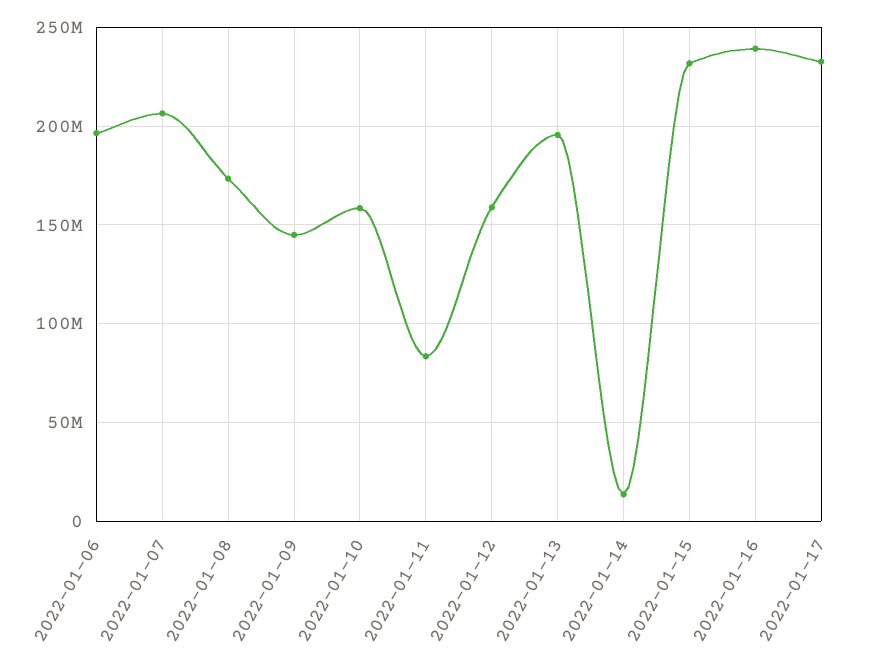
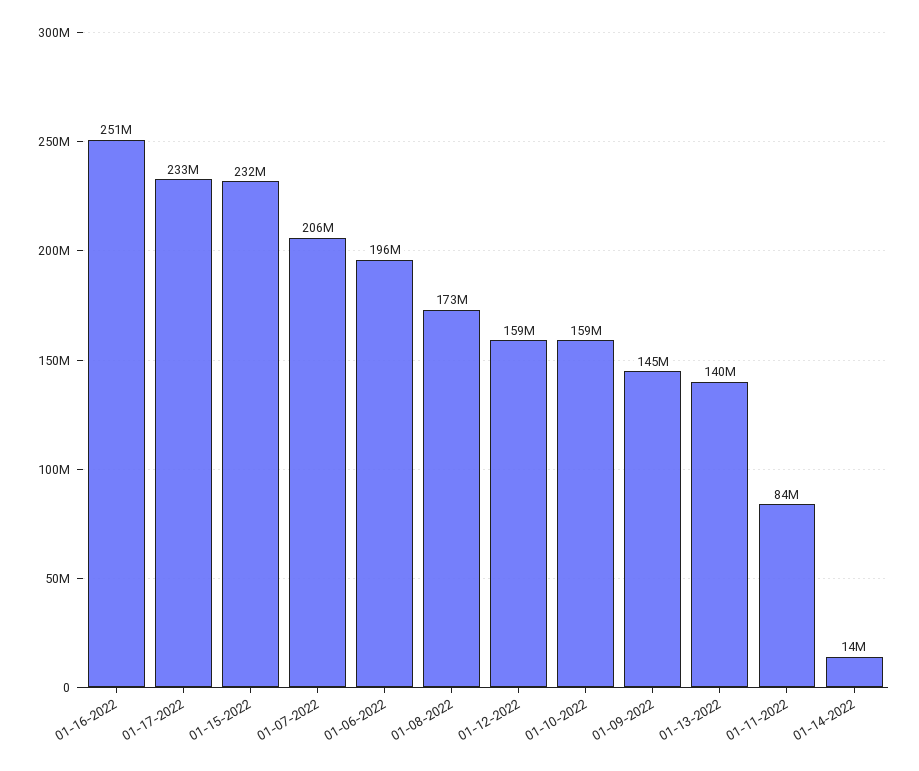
  {
    "2022-01-06": 196000000,
    "2022-01-07": 206000000,
    "2022-01-08": 173000000,
    "2022-01-09": 145000000,
    "2022-01-10": 159000000,
    "2022-01-11": 84000000,
    "2022-01-12": 159000000,
-   "2022-01-13": 195000000,
+   "2022-01-13": 140000000,
    "2022-01-14": 14000000,
    "2022-01-15": 232000000,
-   "2022-01-16": 240000000,
+   "2022-01-16": 251000000,
    "2022-01-17": 233000000
  }

